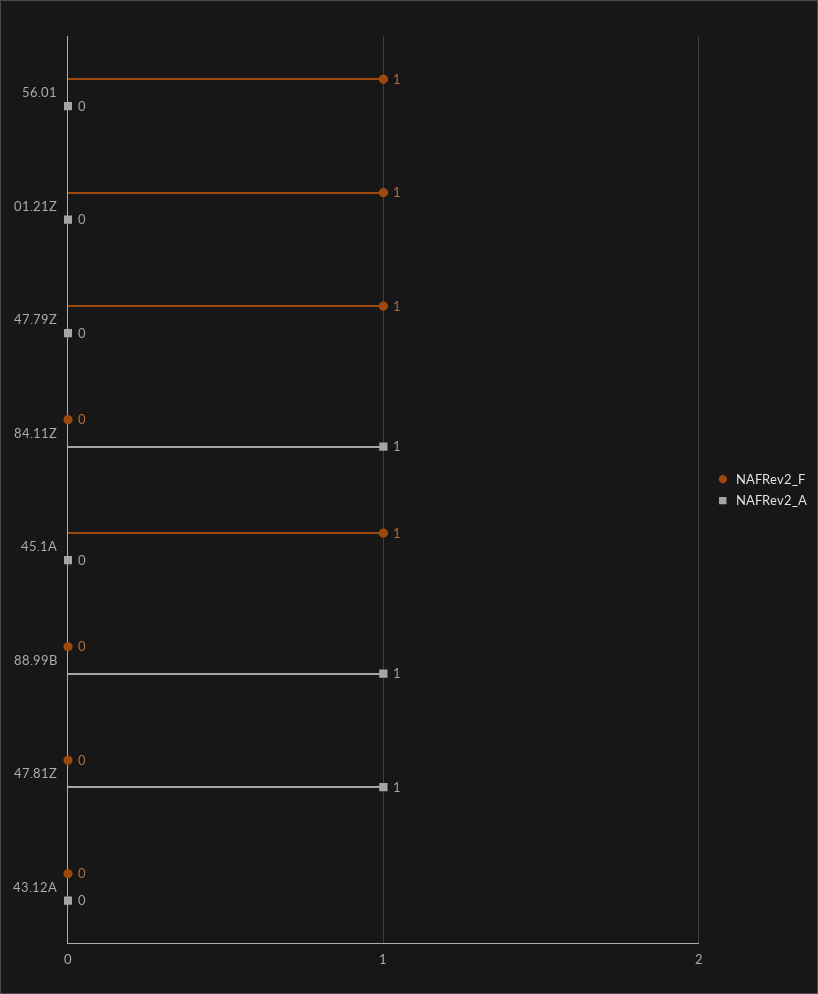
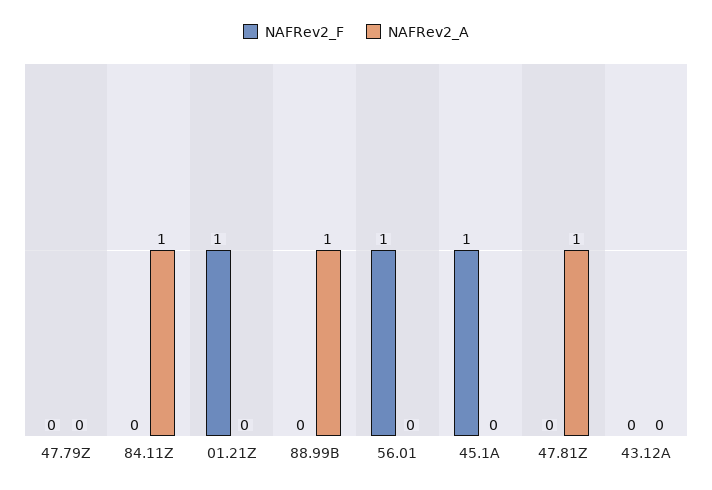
  {
    "NAFRev2_F": {
      "56.01": 1,
      "01.21Z": 1,
-     "47.79Z": 1,
+     "47.79Z": 0,
      "84.11Z": 0,
      "45.1A": 1,
      "88.99B": 0,
      "47.81Z": 0,
      "43.12A": 0
    },
    "NAFRev2_A": {
      "56.01": 0,
      "01.21Z": 0,
      "47.79Z": 0,
      "84.11Z": 1,
      "45.1A": 0,
      "88.99B": 1,
      "47.81Z": 1,
      "43.12A": 0
    }
  }

